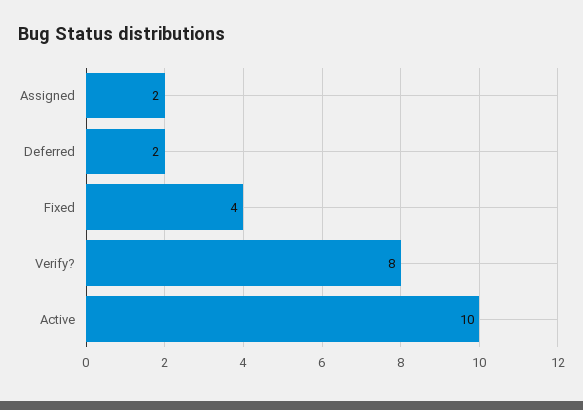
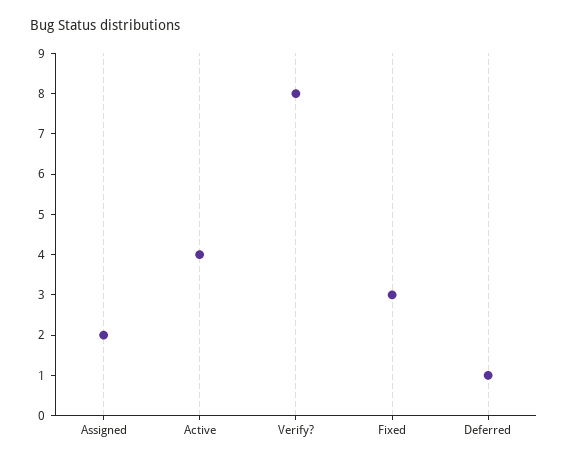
  {
    "Assigned": 2,
-   "Deferred": 2,
+   "Deferred": 1,
-   "Fixed": 4,
+   "Fixed": 3,
    "Verify?": 8,
-   "Active": 10
+   "Active": 4
  }

